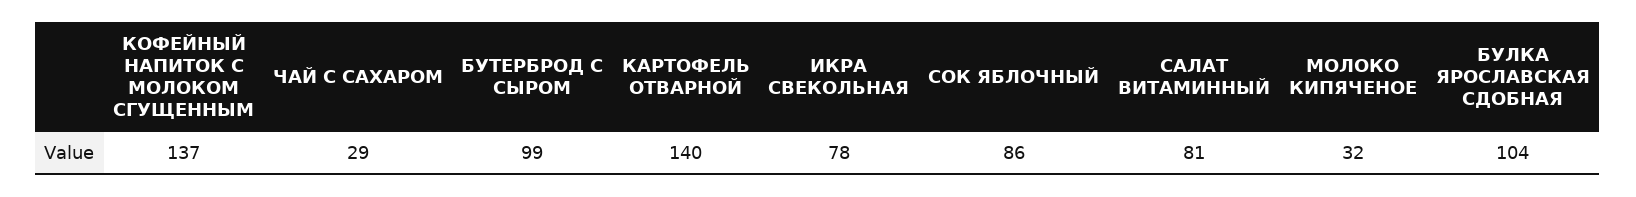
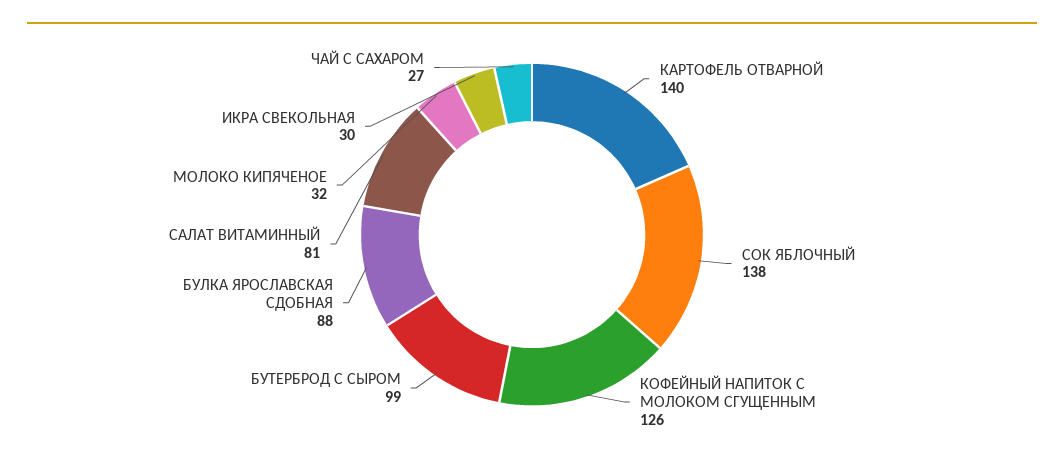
  {
-   "КОФЕЙНЫЙ НАПИТОК С МОЛОКОМ СГУЩЕННЫМ": 137,
+   "КОФЕЙНЫЙ НАПИТОК С МОЛОКОМ СГУЩЕННЫМ": 126,
-   "ЧАЙ С САХАРОМ": 29,
+   "ЧАЙ С САХАРОМ": 27,
    "БУТЕРБРОД С СЫРОМ": 99,
    "КАРТОФЕЛЬ ОТВАРНОЙ": 140,
-   "ИКРА СВЕКОЛЬНАЯ": 78,
+   "ИКРА СВЕКОЛЬНАЯ": 30,
-   "СОК ЯБЛОЧНЫЙ": 86,
+   "СОК ЯБЛОЧНЫЙ": 138,
    "САЛАТ ВИТАМИННЫЙ": 81,
    "МОЛОКО КИПЯЧЕНОЕ": 32,
-   "БУЛКА ЯРОСЛАВСКАЯ СДОБНАЯ": 104
+   "БУЛКА ЯРОСЛАВСКАЯ СДОБНАЯ": 88
  }

